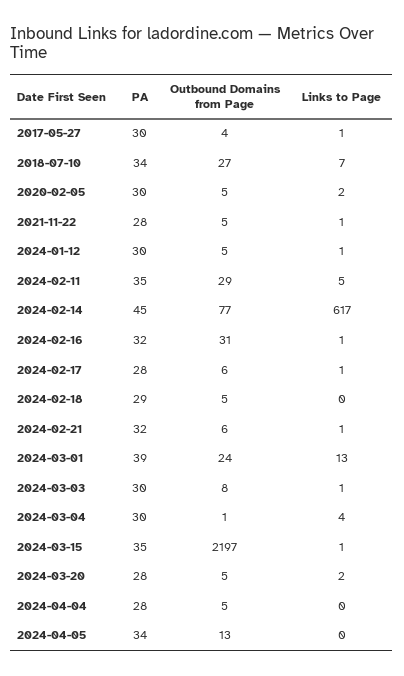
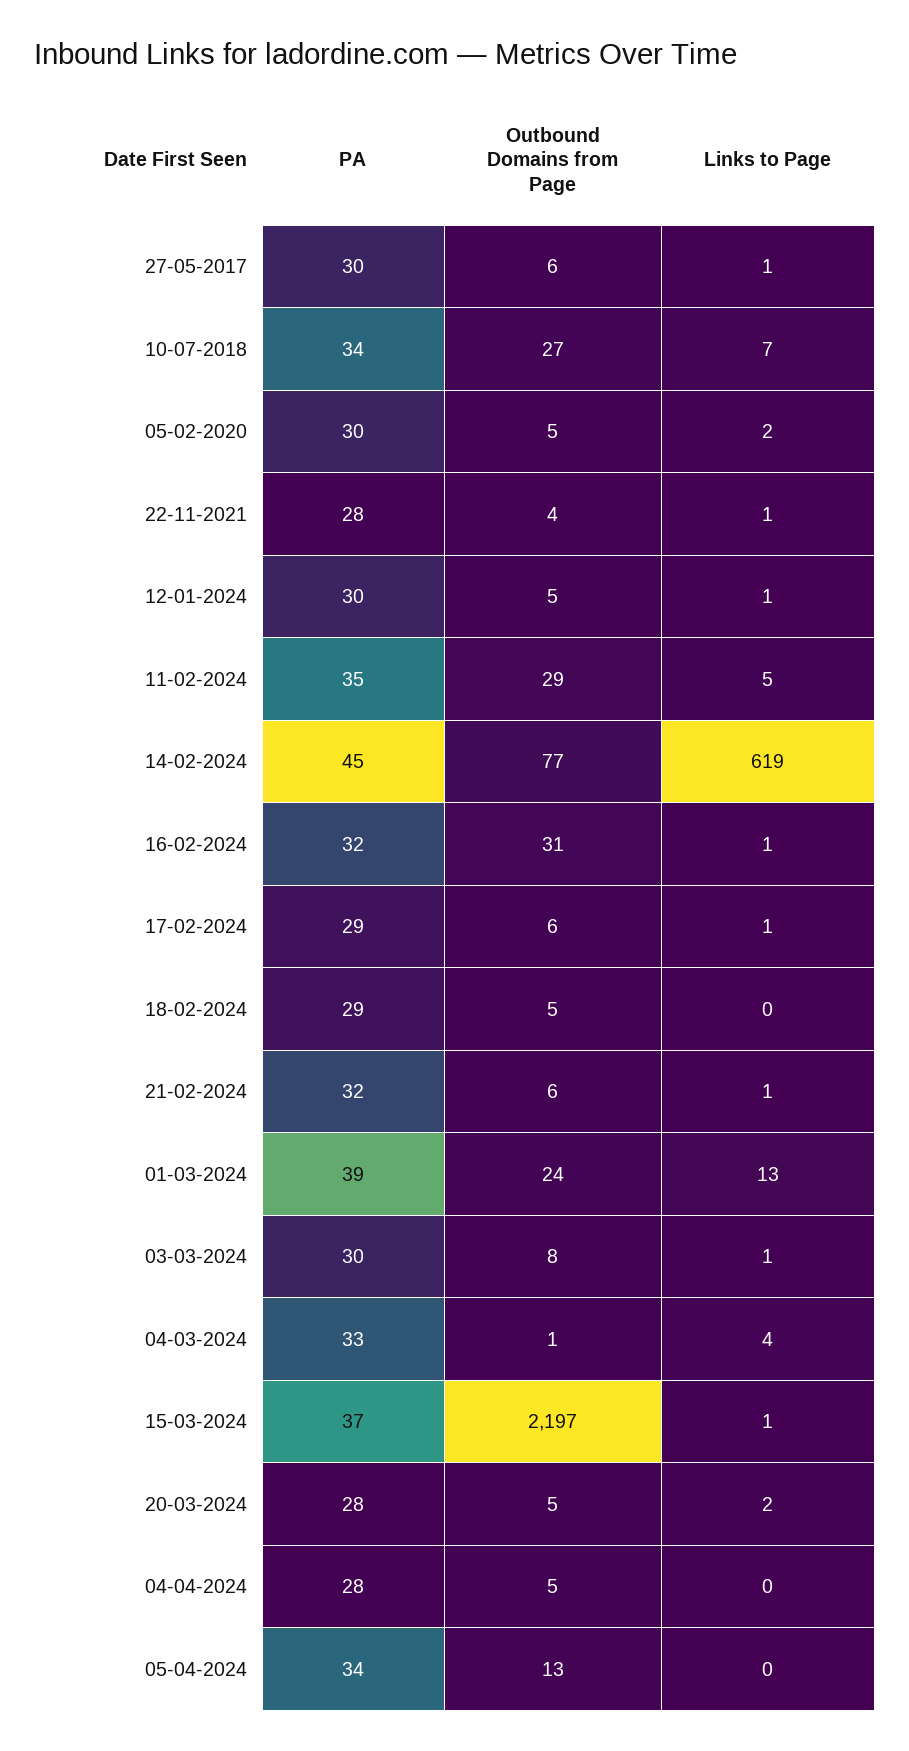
  {
    "PA": {
      "2017-05-27": 30,
      "2018-07-10": 34,
      "2020-02-05": 30,
      "2021-11-22": 28,
      "2024-01-12": 30,
      "2024-02-11": 35,
      "2024-02-14": 45,
      "2024-02-16": 32,
-     "2024-02-17": 28,
+     "2024-02-17": 29,
      "2024-02-18": 29,
      "2024-02-21": 32,
      "2024-03-01": 39,
      "2024-03-03": 30,
-     "2024-03-04": 30,
+     "2024-03-04": 33,
-     "2024-03-15": 35,
+     "2024-03-15": 37,
      "2024-03-20": 28,
      "2024-04-04": 28,
      "2024-04-05": 34
    },
    "Outbound Domains from Page": {
-     "2017-05-27": 4,
+     "2017-05-27": 6,
      "2018-07-10": 27,
      "2020-02-05": 5,
-     "2021-11-22": 5,
+     "2021-11-22": 4,
      "2024-01-12": 5,
      "2024-02-11": 29,
      "2024-02-14": 77,
      "2024-02-16": 31,
      "2024-02-17": 6,
      "2024-02-18": 5,
      "2024-02-21": 6,
      "2024-03-01": 24,
      "2024-03-03": 8,
      "2024-03-04": 1,
      "2024-03-15": 2197,
      "2024-03-20": 5,
      "2024-04-04": 5,
      "2024-04-05": 13
    },
    "Links to Page": {
      "2017-05-27": 1,
      "2018-07-10": 7,
      "2020-02-05": 2,
      "2021-11-22": 1,
      "2024-01-12": 1,
      "2024-02-11": 5,
-     "2024-02-14": 617,
+     "2024-02-14": 619,
      "2024-02-16": 1,
      "2024-02-17": 1,
      "2024-02-18": 0,
      "2024-02-21": 1,
      "2024-03-01": 13,
      "2024-03-03": 1,
      "2024-03-04": 4,
      "2024-03-15": 1,
      "2024-03-20": 2,
      "2024-04-04": 0,
      "2024-04-05": 0
    }
  }

